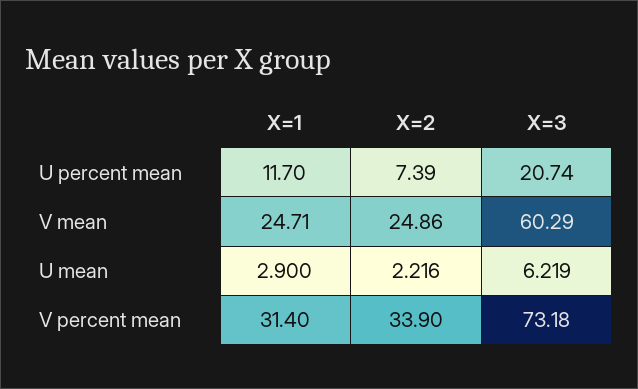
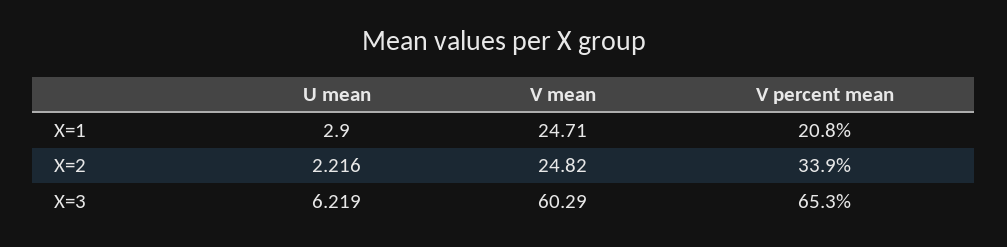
  {
    "X=1": {
-     "U percent mean": 11.7,
      "V mean": 24.71,
      "U mean": 2.9,
-     "V percent mean": 31.4
+     "V percent mean": 20.8
    },
    "X=2": {
-     "U percent mean": 7.39,
-     "V mean": 24.86,
+     "V mean": 24.82,
      "U mean": 2.216,
      "V percent mean": 33.9
    },
    "X=3": {
-     "U percent mean": 20.74,
      "V mean": 60.29,
      "U mean": 6.219,
-     "V percent mean": 73.18
+     "V percent mean": 65.3
    }
  }

